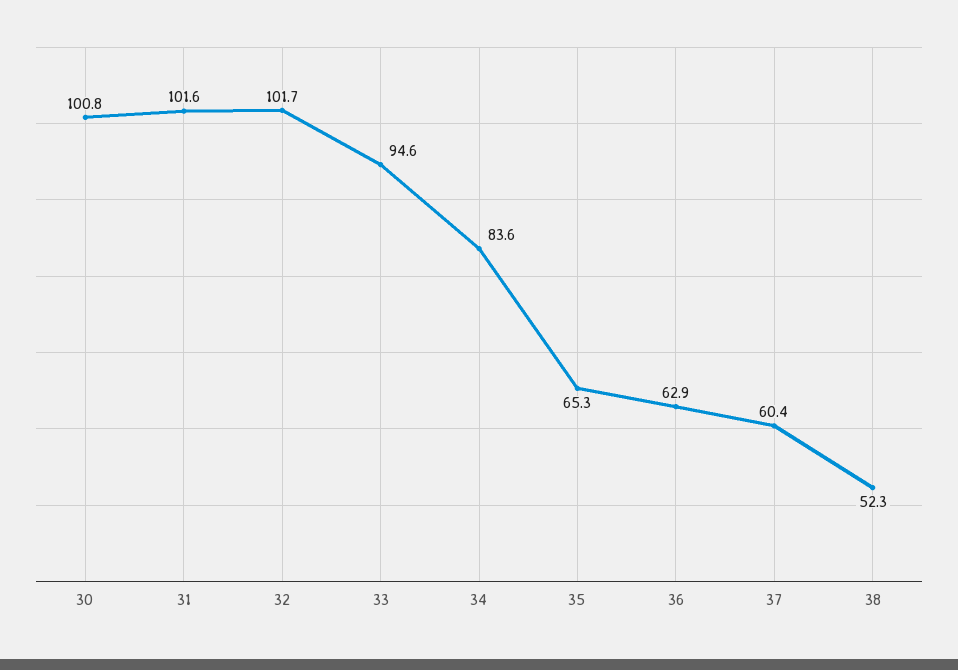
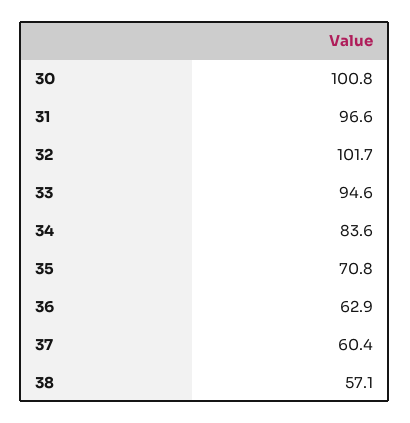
  {
    "30": 100.8,
-   "31": 101.6,
+   "31": 96.6,
    "32": 101.7,
    "33": 94.6,
    "34": 83.6,
-   "35": 65.3,
+   "35": 70.8,
    "36": 62.9,
    "37": 60.4,
-   "38": 52.3
+   "38": 57.1
  }

